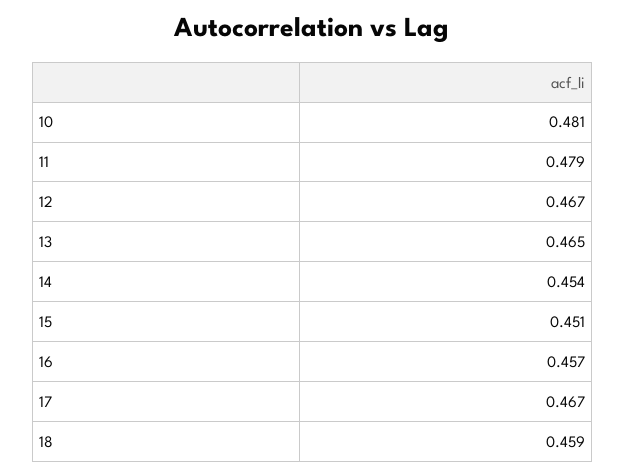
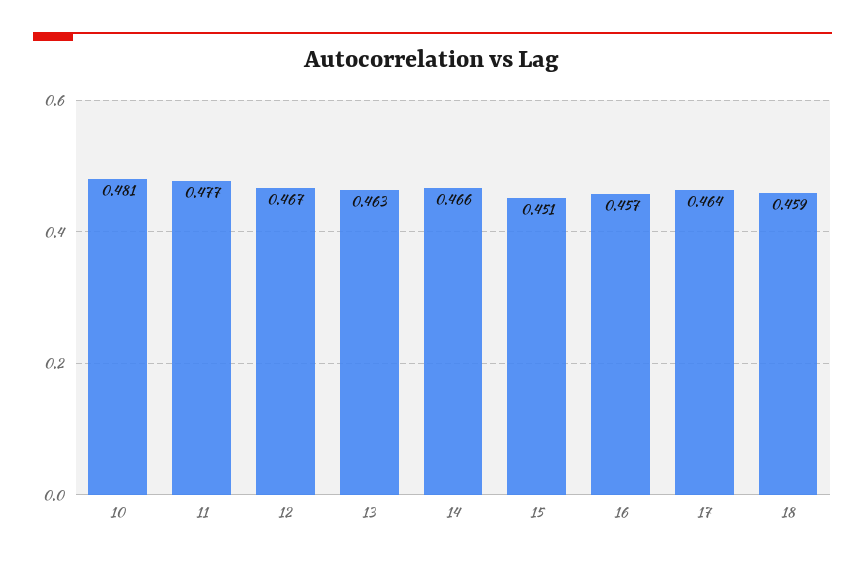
  {
    "10": 0.481,
-   "11": 0.479,
+   "11": 0.477,
    "12": 0.467,
-   "13": 0.465,
+   "13": 0.463,
-   "14": 0.454,
+   "14": 0.466,
    "15": 0.451,
    "16": 0.457,
-   "17": 0.467,
+   "17": 0.464,
    "18": 0.459
  }

